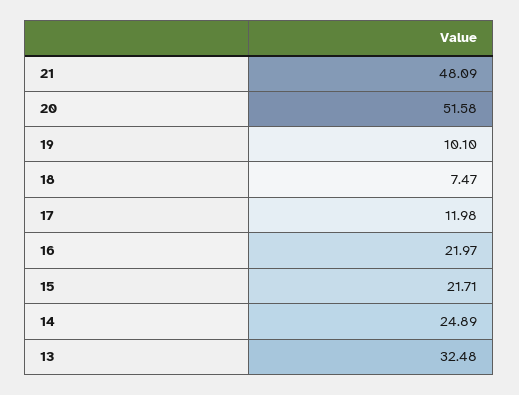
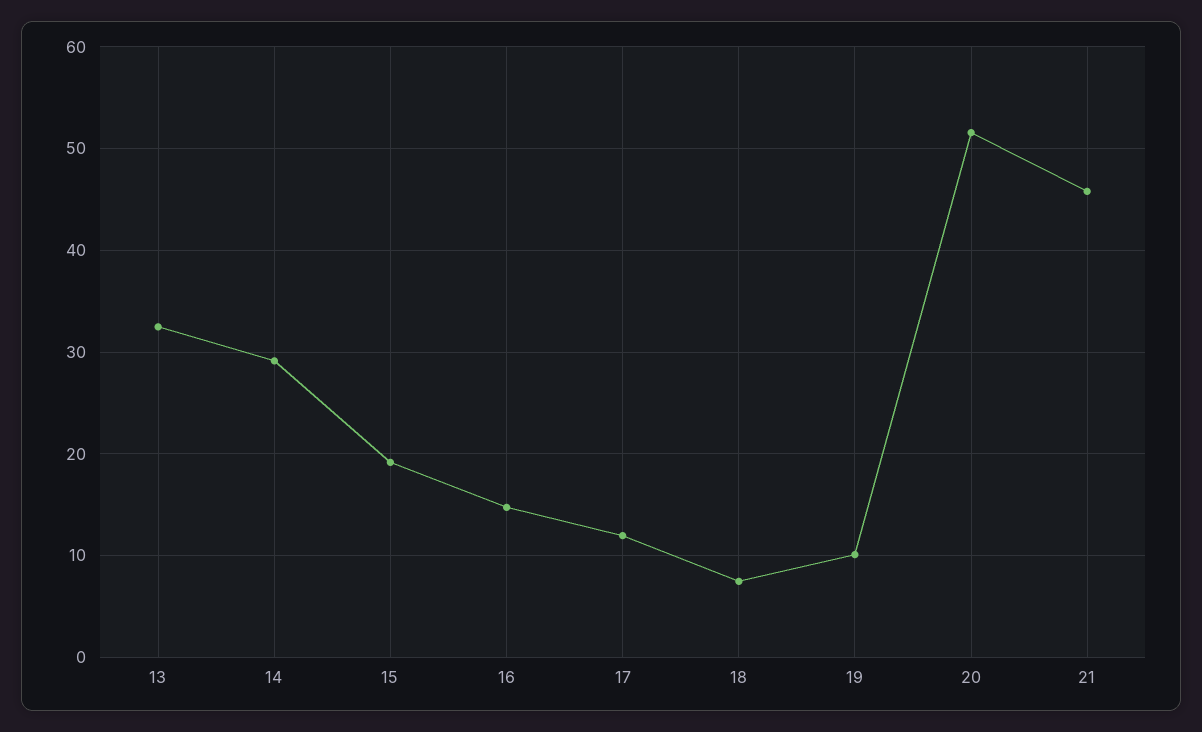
  {
-   "21": 48.09,
+   "21": 46,
    "20": 51.58,
    "19": 10.1,
    "18": 7.47,
    "17": 11.98,
-   "16": 21.97,
+   "16": 15,
-   "15": 21.71,
+   "15": 19,
-   "14": 24.89,
+   "14": 29,
    "13": 32.48
  }

